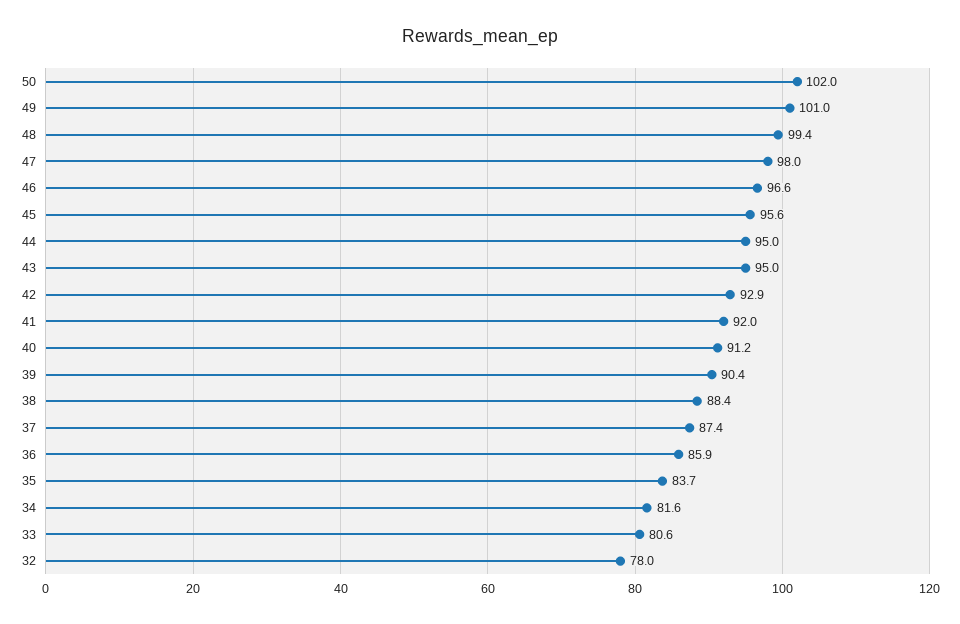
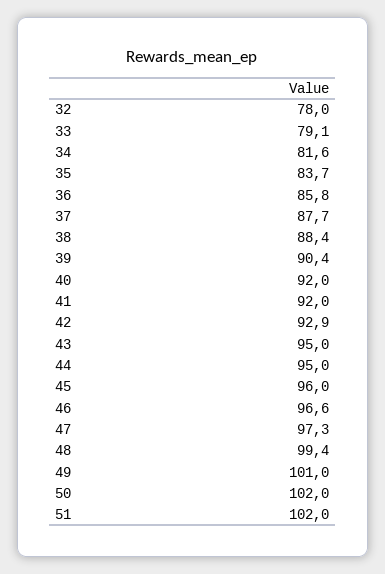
  {
    "50": 102,
    "49": 101,
    "48": 99.4,
-   "47": 98,
+   "47": 97.3,
    "46": 96.6,
-   "45": 95.6,
+   "45": 96,
    "44": 95,
    "43": 95,
    "42": 92.9,
    "41": 92,
-   "40": 91.2,
+   "40": 92,
    "39": 90.4,
    "38": 88.4,
-   "37": 87.4,
+   "37": 87.7,
-   "36": 85.9,
+   "36": 85.8,
    "35": 83.7,
    "34": 81.6,
-   "33": 80.6,
+   "33": 79.1,
-   "32": 78
+   "32": 78,
+   "51": 102
  }

